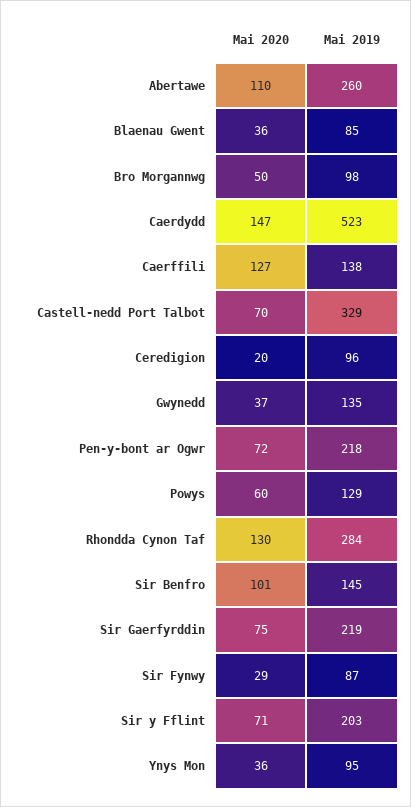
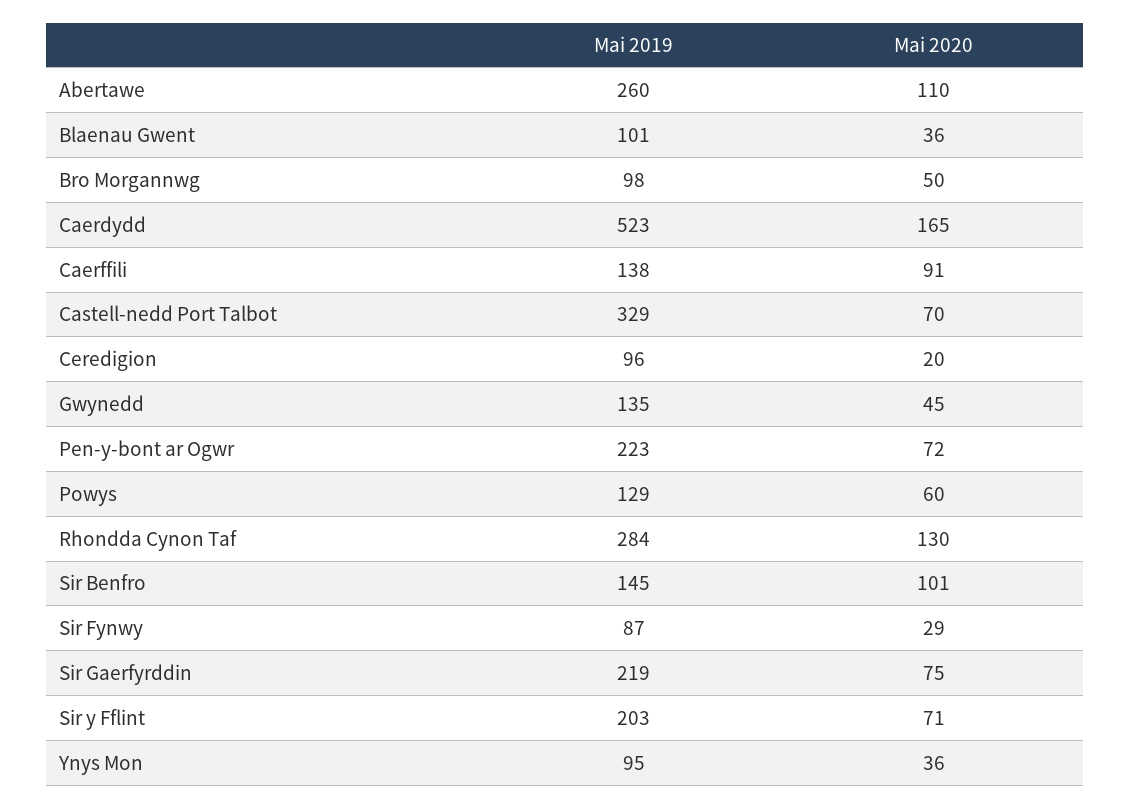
  {
    "Mai 2020": {
      "Abertawe": 110,
      "Blaenau Gwent": 36,
      "Bro Morgannwg": 50,
-     "Caerdydd": 147,
+     "Caerdydd": 165,
-     "Caerffili": 127,
+     "Caerffili": 91,
      "Castell-nedd Port Talbot": 70,
      "Ceredigion": 20,
-     "Gwynedd": 37,
+     "Gwynedd": 45,
      "Pen-y-bont ar Ogwr": 72,
      "Powys": 60,
      "Rhondda Cynon Taf": 130,
      "Sir Benfro": 101,
      "Sir Gaerfyrddin": 75,
      "Sir Fynwy": 29,
      "Sir y Fflint": 71,
      "Ynys Mon": 36
    },
    "Mai 2019": {
      "Abertawe": 260,
-     "Blaenau Gwent": 85,
+     "Blaenau Gwent": 101,
      "Bro Morgannwg": 98,
      "Caerdydd": 523,
      "Caerffili": 138,
      "Castell-nedd Port Talbot": 329,
      "Ceredigion": 96,
      "Gwynedd": 135,
-     "Pen-y-bont ar Ogwr": 218,
+     "Pen-y-bont ar Ogwr": 223,
      "Powys": 129,
      "Rhondda Cynon Taf": 284,
      "Sir Benfro": 145,
      "Sir Gaerfyrddin": 219,
      "Sir Fynwy": 87,
      "Sir y Fflint": 203,
      "Ynys Mon": 95
    }
  }

